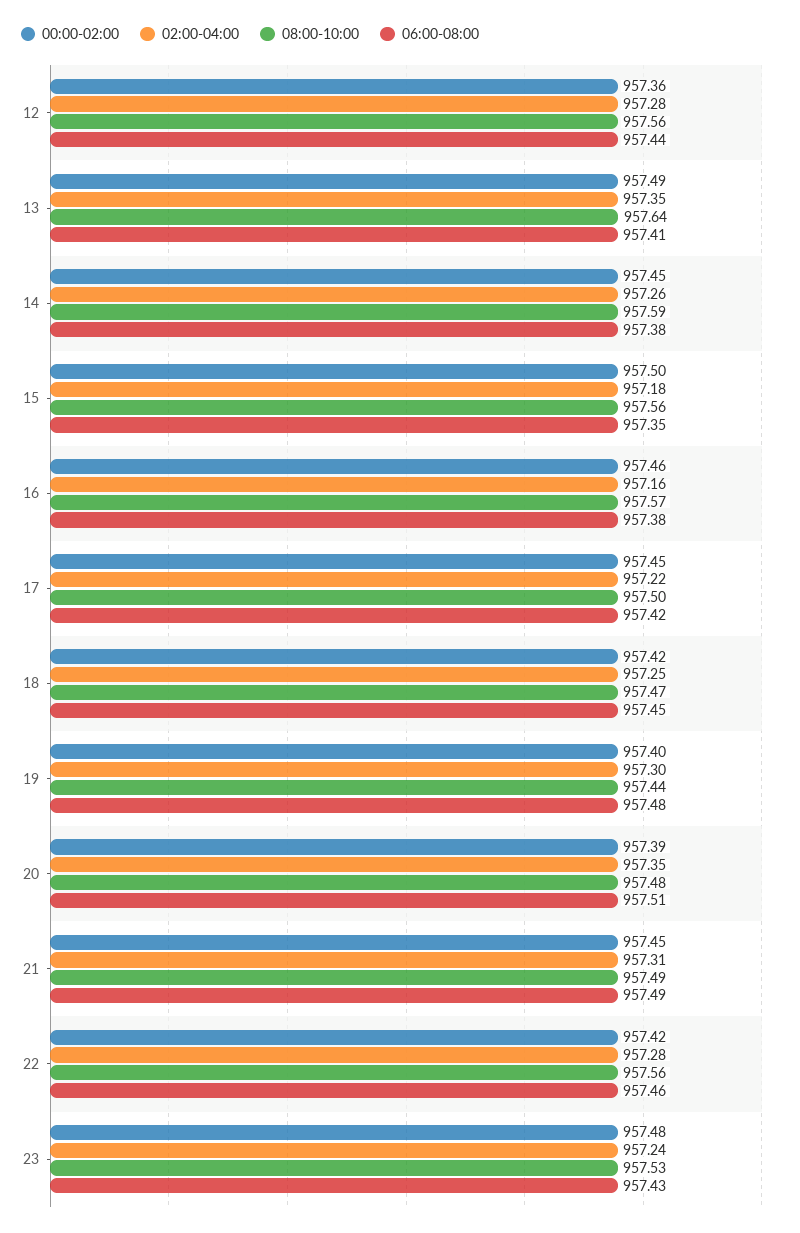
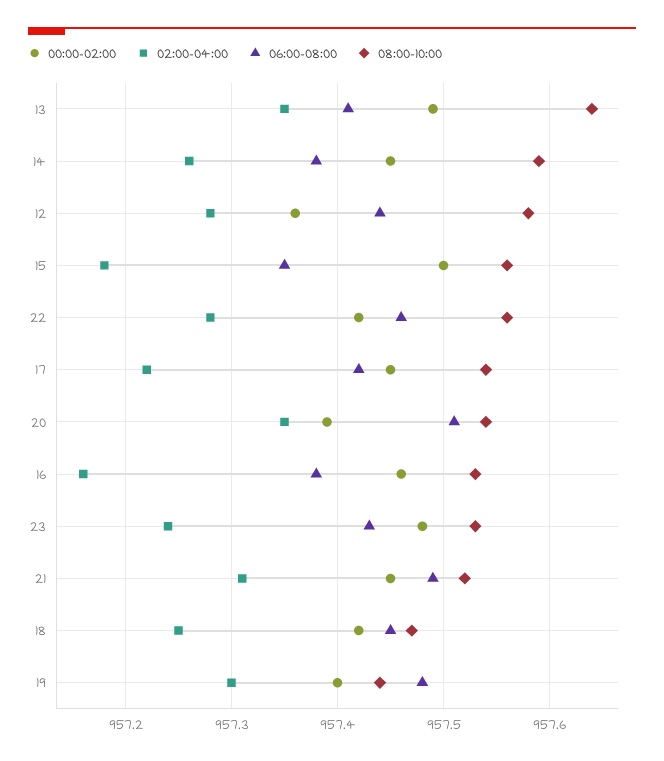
  {
    "00:00-02:00": {
      "12": 957.36,
      "13": 957.49,
      "14": 957.45,
      "15": 957.5,
      "16": 957.46,
      "17": 957.45,
      "18": 957.42,
      "19": 957.4,
      "20": 957.39,
      "21": 957.45,
      "22": 957.42,
      "23": 957.48
    },
    "02:00-04:00": {
      "12": 957.28,
      "13": 957.35,
      "14": 957.26,
      "15": 957.18,
      "16": 957.16,
      "17": 957.22,
      "18": 957.25,
      "19": 957.3,
      "20": 957.35,
      "21": 957.31,
      "22": 957.28,
      "23": 957.24
    },
    "08:00-10:00": {
-     "12": 957.56,
+     "12": 957.58,
      "13": 957.64,
      "14": 957.59,
      "15": 957.56,
-     "16": 957.57,
+     "16": 957.53,
-     "17": 957.5,
+     "17": 957.54,
      "18": 957.47,
      "19": 957.44,
-     "20": 957.48,
+     "20": 957.54,
-     "21": 957.49,
+     "21": 957.52,
      "22": 957.56,
      "23": 957.53
    },
    "06:00-08:00": {
      "12": 957.44,
      "13": 957.41,
      "14": 957.38,
      "15": 957.35,
      "16": 957.38,
      "17": 957.42,
      "18": 957.45,
      "19": 957.48,
      "20": 957.51,
      "21": 957.49,
      "22": 957.46,
      "23": 957.43
    }
  }

